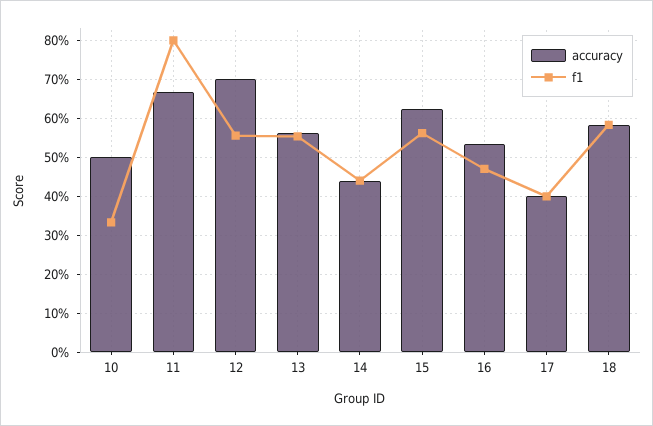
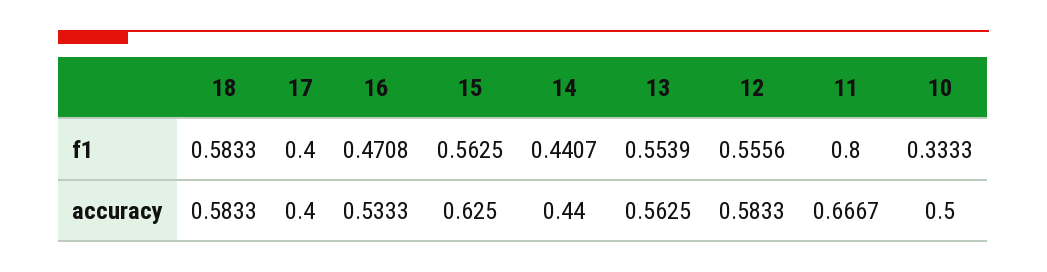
  {
    "accuracy": {
      "10": 0.5,
      "11": 0.6667,
-     "12": 0.7,
+     "12": 0.5833,
      "13": 0.5625,
      "14": 0.44,
      "15": 0.625,
      "16": 0.5333,
      "17": 0.4,
      "18": 0.5833
    },
    "f1": {
      "10": 0.3333,
      "11": 0.8,
      "12": 0.5556,
      "13": 0.5539,
      "14": 0.4407,
      "15": 0.5625,
      "16": 0.4708,
      "17": 0.4,
      "18": 0.5833
    }
  }

